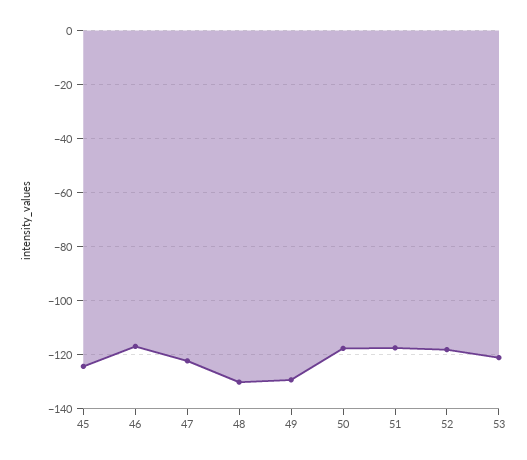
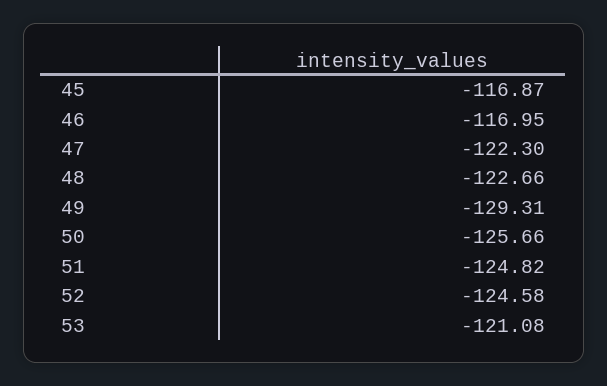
  {
-   "45": -125,
+   "45": -116.87,
    "46": -116.95,
    "47": -122.3,
-   "48": -130,
+   "48": -122.66,
    "49": -129.31,
-   "50": -117.5,
+   "50": -125.66,
-   "51": -117.5,
+   "51": -124.82,
-   "52": -117.5,
+   "52": -124.58,
    "53": -121.08
  }

